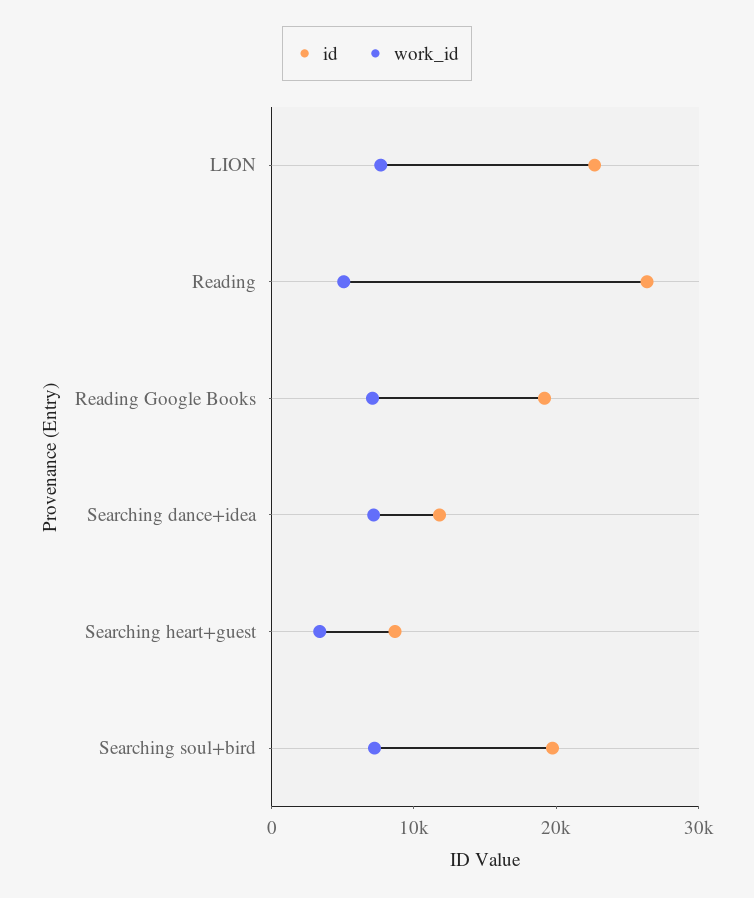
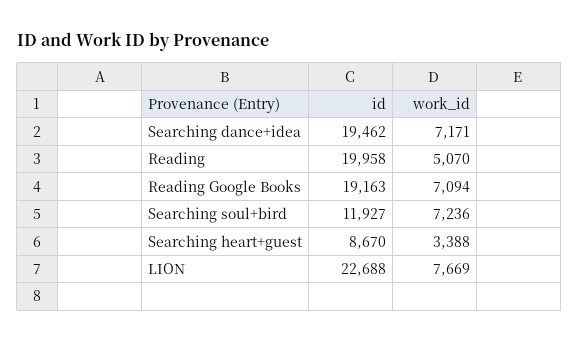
  {
    "id": {
      "LION": 22688,
-     "Reading": 26000,
+     "Reading": 19958,
      "Reading Google Books": 19163,
-     "Searching dance+idea": 12000,
+     "Searching dance+idea": 19462,
      "Searching heart+guest": 8670,
-     "Searching soul+bird": 20000
+     "Searching soul+bird": 11927
    },
    "work_id": {
      "LION": 7669,
      "Reading": 5070,
      "Reading Google Books": 7094,
      "Searching dance+idea": 7171,
      "Searching heart+guest": 3388,
      "Searching soul+bird": 7236
    }
  }

